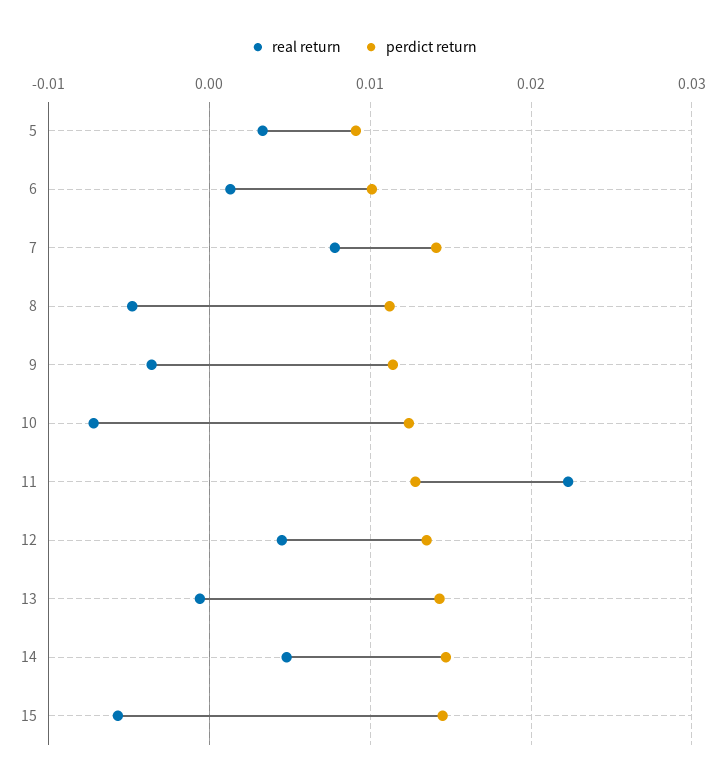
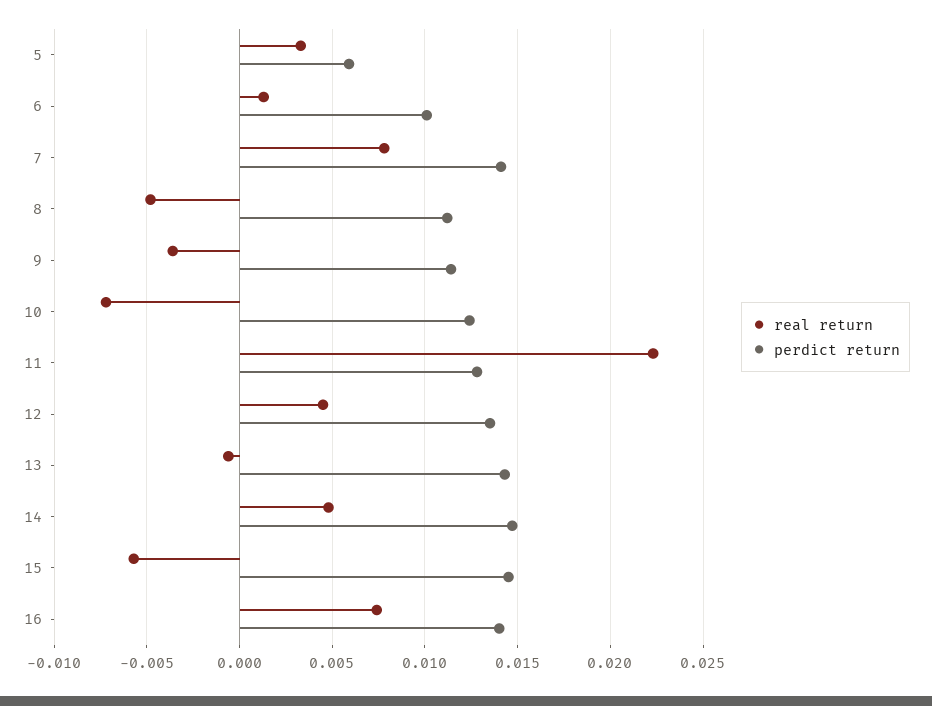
  {
    "real return": {
      "5": 0.0035,
      "6": 0.0015,
      "7": 0.008,
      "8": -0.005,
      "9": -0.0035,
      "10": -0.007,
      "11": 0.0225,
      "12": 0.0045,
      "13": -0.0005,
      "14": 0.005,
-     "15": -0.0055
+     "15": -0.0055,
+     "16": 0.0075
    },
    "perdict return": {
-     "5": 0.009,
+     "5": 0.006,
      "6": 0.01,
      "7": 0.014,
      "8": 0.011,
      "9": 0.0115,
      "10": 0.0125,
      "11": 0.013,
      "12": 0.0135,
      "13": 0.0145,
      "14": 0.0145,
-     "15": 0.0145
+     "15": 0.0145,
+     "16": 0.014
    }
  }

